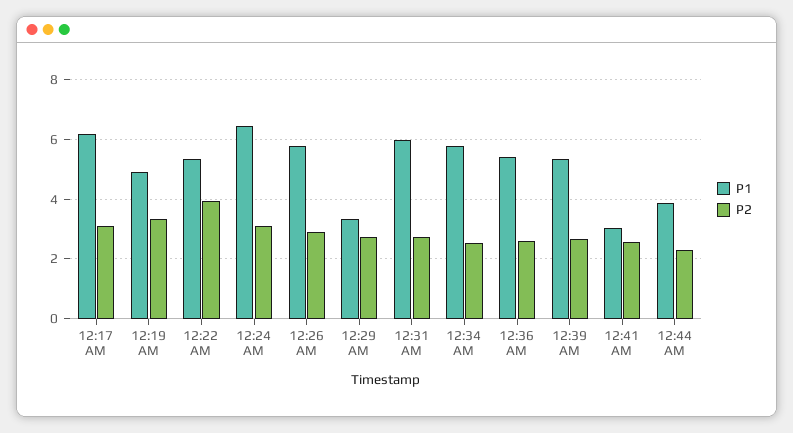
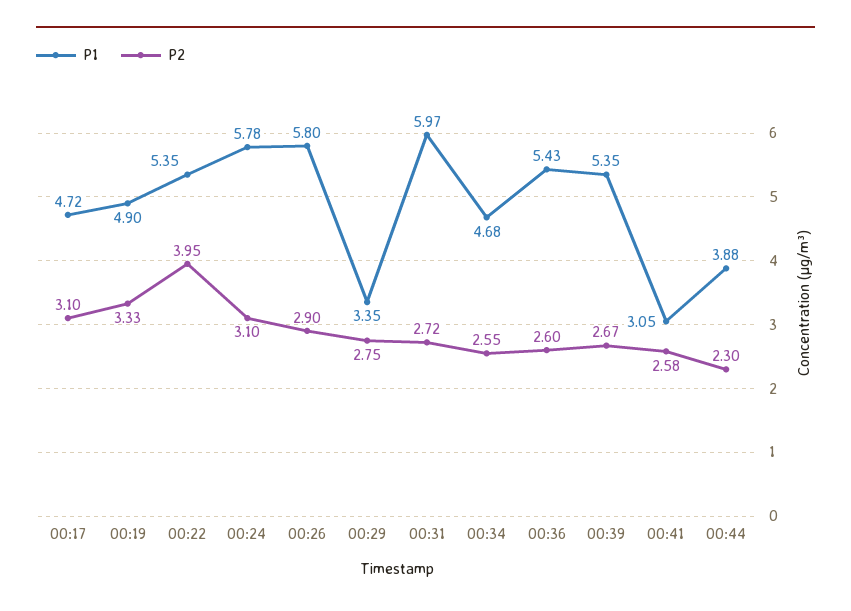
  {
    "P1": {
-     "12:17 AM": 6.25,
+     "12:17 AM": 4.72,
      "12:19 AM": 4.9,
      "12:22 AM": 5.35,
-     "12:24 AM": 6.5,
+     "12:24 AM": 5.78,
      "12:26 AM": 5.8,
      "12:29 AM": 3.35,
      "12:31 AM": 5.97,
-     "12:34 AM": 5.75,
+     "12:34 AM": 4.68,
      "12:36 AM": 5.43,
      "12:39 AM": 5.35,
      "12:41 AM": 3.05,
      "12:44 AM": 3.88
    },
    "P2": {
      "12:17 AM": 3.1,
      "12:19 AM": 3.33,
      "12:22 AM": 3.95,
      "12:24 AM": 3.1,
      "12:26 AM": 2.9,
      "12:29 AM": 2.75,
      "12:31 AM": 2.72,
      "12:34 AM": 2.55,
      "12:36 AM": 2.6,
      "12:39 AM": 2.67,
      "12:41 AM": 2.58,
      "12:44 AM": 2.3
    }
  }

